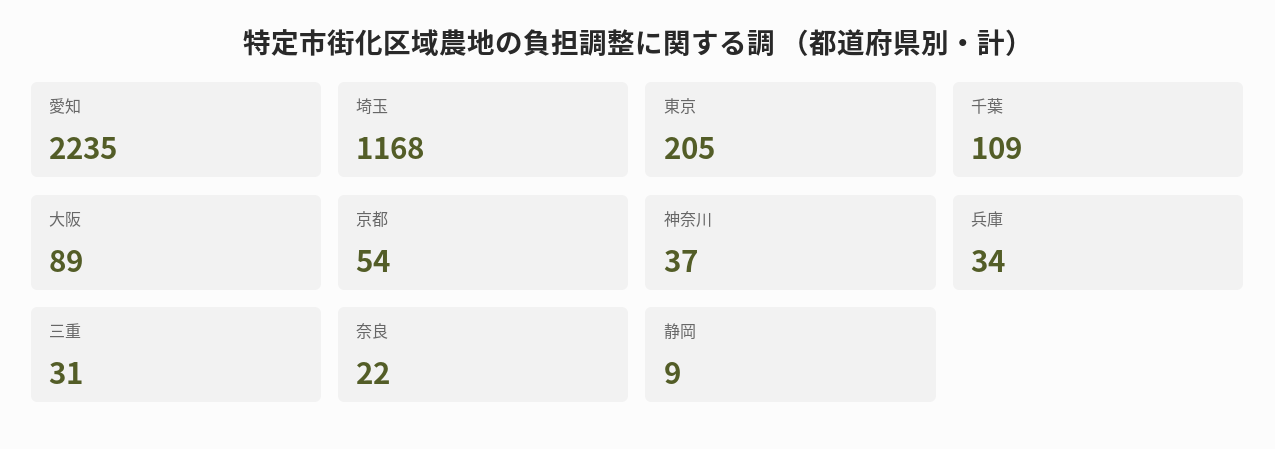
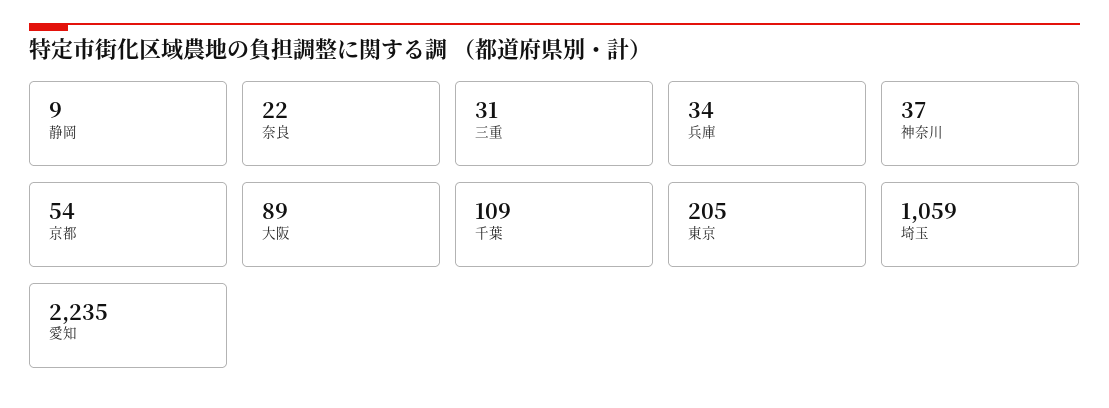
  {
    "愛知": 2235,
-   "埼玉": 1168,
+   "埼玉": 1059,
    "東京": 205,
    "千葉": 109,
    "大阪": 89,
    "京都": 54,
    "神奈川": 37,
    "兵庫": 34,
    "三重": 31,
    "奈良": 22,
    "静岡": 9
  }

